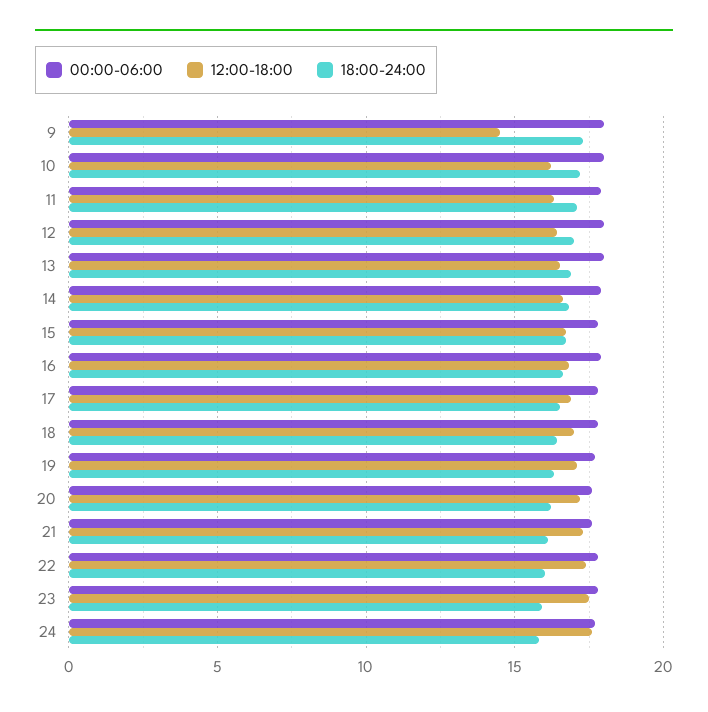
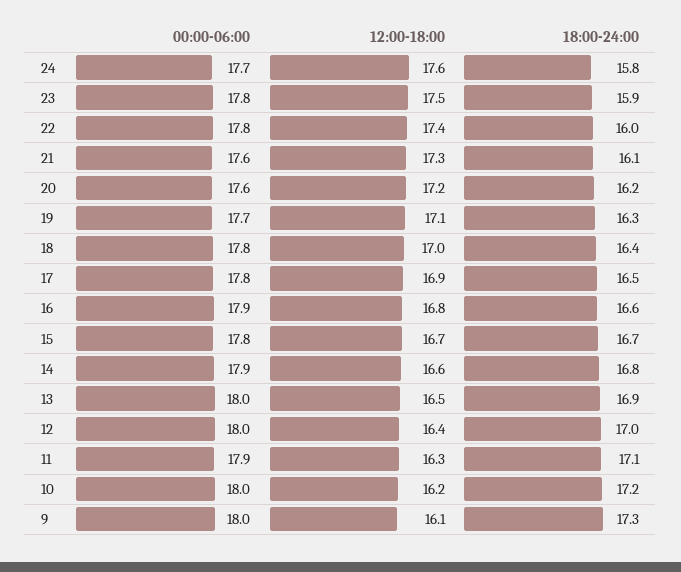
  {
    "00:00-06:00": {
      "9": 18,
      "10": 18,
      "11": 17.9,
      "12": 18,
      "13": 18,
      "14": 17.9,
      "15": 17.8,
      "16": 17.9,
      "17": 17.8,
      "18": 17.8,
      "19": 17.7,
      "20": 17.6,
      "21": 17.6,
      "22": 17.8,
      "23": 17.8,
      "24": 17.7
    },
    "12:00-18:00": {
-     "9": 14.5,
+     "9": 16.1,
      "10": 16.2,
      "11": 16.3,
      "12": 16.4,
      "13": 16.5,
      "14": 16.6,
      "15": 16.7,
      "16": 16.8,
      "17": 16.9,
      "18": 17,
      "19": 17.1,
      "20": 17.2,
      "21": 17.3,
      "22": 17.4,
      "23": 17.5,
      "24": 17.6
    },
    "18:00-24:00": {
      "9": 17.3,
      "10": 17.2,
      "11": 17.1,
      "12": 17,
      "13": 16.9,
      "14": 16.8,
      "15": 16.7,
      "16": 16.6,
      "17": 16.5,
      "18": 16.4,
      "19": 16.3,
      "20": 16.2,
      "21": 16.1,
      "22": 16,
      "23": 15.9,
      "24": 15.8
    }
  }

